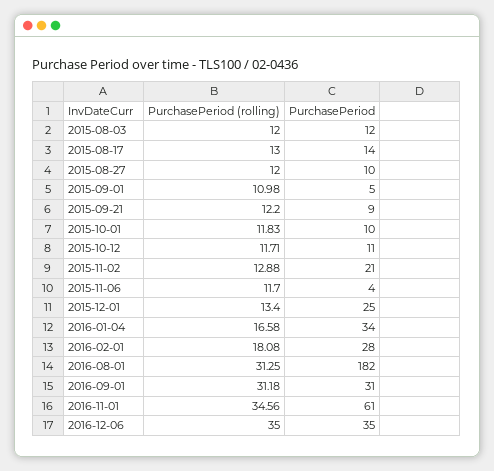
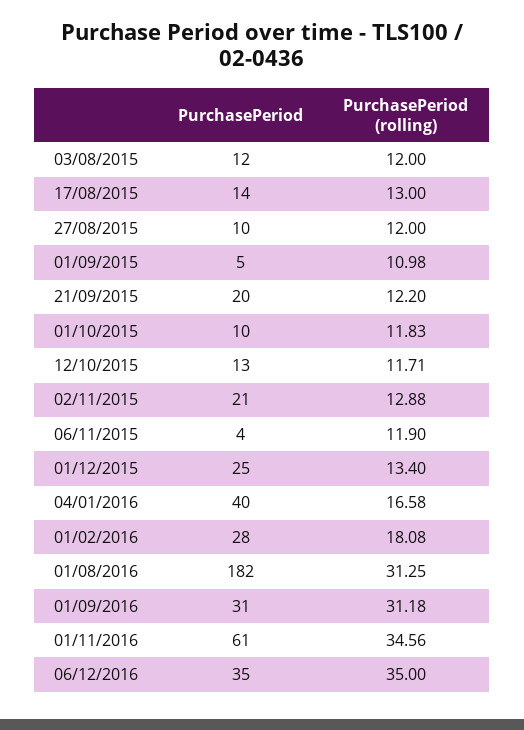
  {
    "PurchasePeriod (rolling)": {
      "2015-08-03": 12,
      "2015-08-17": 13,
      "2015-08-27": 12,
      "2015-09-01": 10.98,
      "2015-09-21": 12.2,
      "2015-10-01": 11.83,
      "2015-10-12": 11.71,
      "2015-11-02": 12.88,
-     "2015-11-06": 11.7,
+     "2015-11-06": 11.9,
      "2015-12-01": 13.4,
      "2016-01-04": 16.58,
      "2016-02-01": 18.08,
      "2016-08-01": 31.25,
      "2016-09-01": 31.18,
      "2016-11-01": 34.56,
      "2016-12-06": 35
    },
    "PurchasePeriod": {
      "2015-08-03": 12,
      "2015-08-17": 14,
      "2015-08-27": 10,
      "2015-09-01": 5,
-     "2015-09-21": 9,
+     "2015-09-21": 20,
      "2015-10-01": 10,
-     "2015-10-12": 11,
+     "2015-10-12": 13,
      "2015-11-02": 21,
      "2015-11-06": 4,
      "2015-12-01": 25,
-     "2016-01-04": 34,
+     "2016-01-04": 40,
      "2016-02-01": 28,
      "2016-08-01": 182,
      "2016-09-01": 31,
      "2016-11-01": 61,
      "2016-12-06": 35
    }
  }

